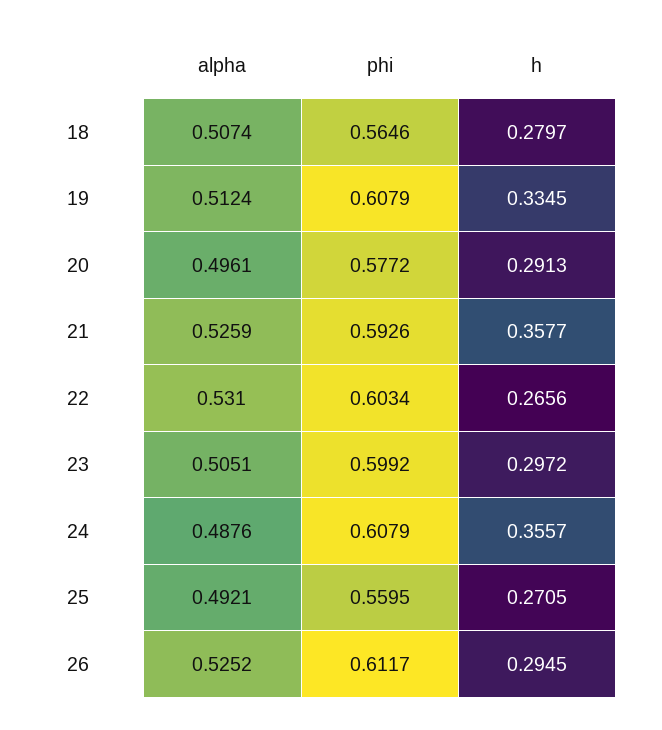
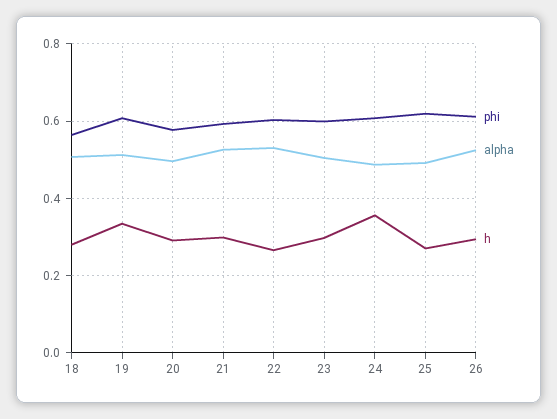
  {
    "alpha": {
      "18": 0.5074,
      "19": 0.5124,
      "20": 0.4961,
      "21": 0.5259,
      "22": 0.531,
      "23": 0.5051,
      "24": 0.4876,
      "25": 0.4921,
      "26": 0.5252
    },
    "phi": {
      "18": 0.5646,
      "19": 0.6079,
      "20": 0.5772,
      "21": 0.5926,
      "22": 0.6034,
      "23": 0.5992,
      "24": 0.6079,
-     "25": 0.5595,
+     "25": 0.62,
      "26": 0.6117
    },
    "h": {
      "18": 0.2797,
      "19": 0.3345,
      "20": 0.2913,
-     "21": 0.3577,
+     "21": 0.3,
      "22": 0.2656,
      "23": 0.2972,
      "24": 0.3557,
      "25": 0.2705,
      "26": 0.2945
    }
  }

